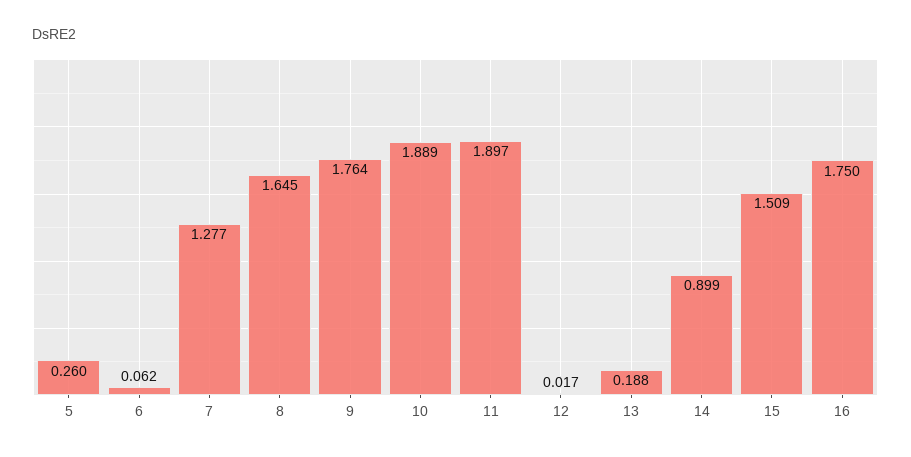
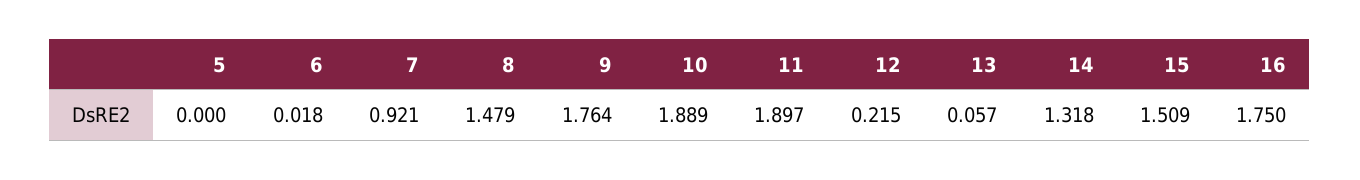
  {
-   "5": 0.26,
+   "5": 0,
-   "6": 0.062,
+   "6": 0.018,
-   "7": 1.277,
+   "7": 0.921,
-   "8": 1.645,
+   "8": 1.479,
    "9": 1.764,
    "10": 1.889,
    "11": 1.897,
-   "12": 0.017,
+   "12": 0.215,
-   "13": 0.188,
+   "13": 0.057,
-   "14": 0.899,
+   "14": 1.318,
    "15": 1.509,
    "16": 1.75
  }

